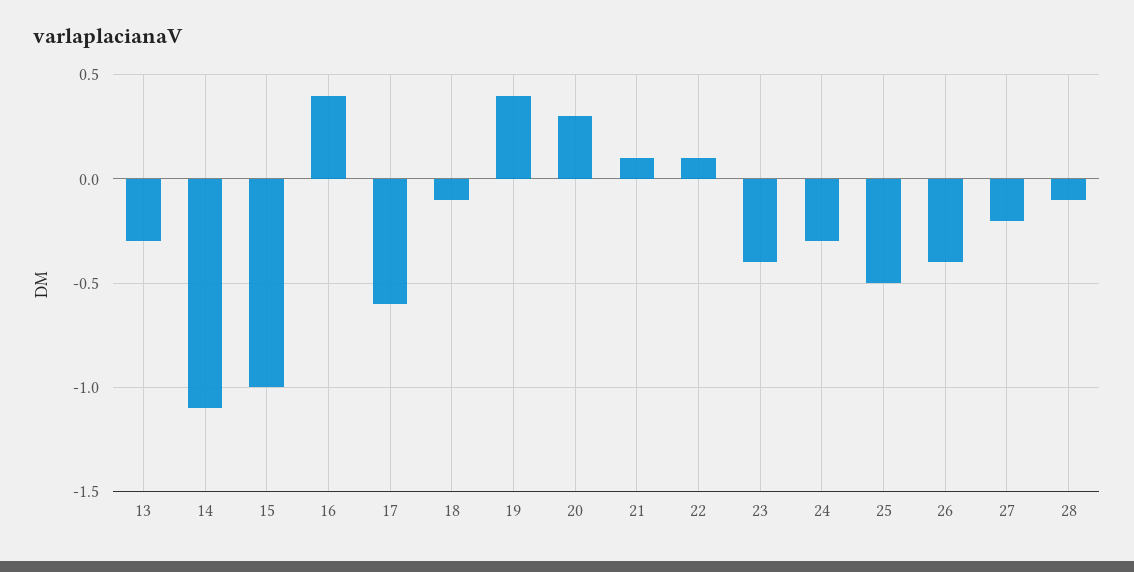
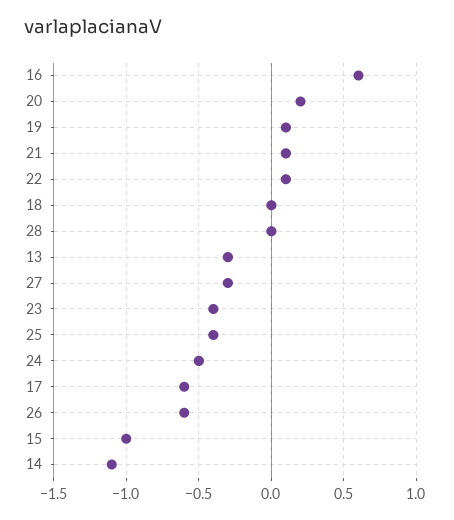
  {
    "13": -0.3,
    "14": -1.1,
    "15": -1,
-   "16": 0.4,
+   "16": 0.6,
    "17": -0.6,
-   "18": -0.1,
+   "18": 0,
-   "19": 0.4,
+   "19": 0.1,
-   "20": 0.3,
+   "20": 0.2,
    "21": 0.1,
    "22": 0.1,
    "23": -0.4,
-   "24": -0.3,
+   "24": -0.5,
-   "25": -0.5,
+   "25": -0.4,
-   "26": -0.4,
+   "26": -0.6,
-   "27": -0.2,
+   "27": -0.3,
-   "28": -0.1
+   "28": 0
  }

